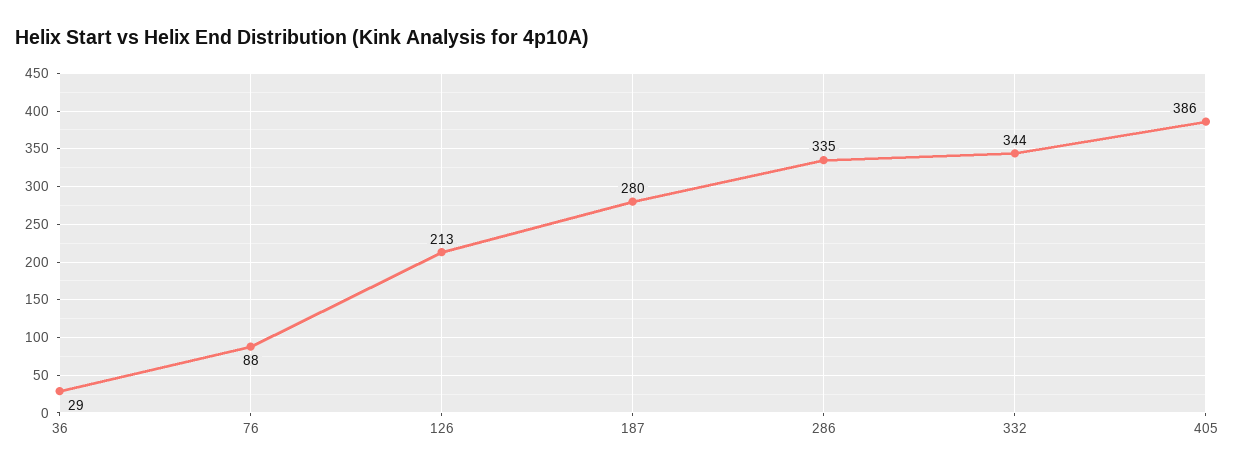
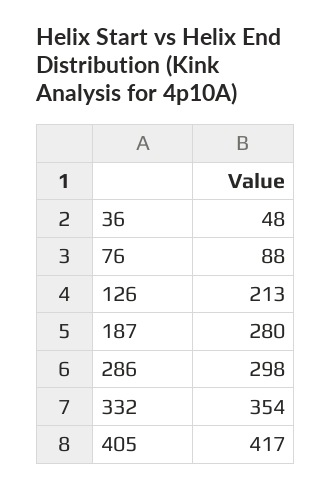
  {
-   "36": 29,
+   "36": 48,
    "76": 88,
    "126": 213,
    "187": 280,
-   "286": 335,
+   "286": 298,
-   "332": 344,
+   "332": 354,
-   "405": 386
+   "405": 417
  }

